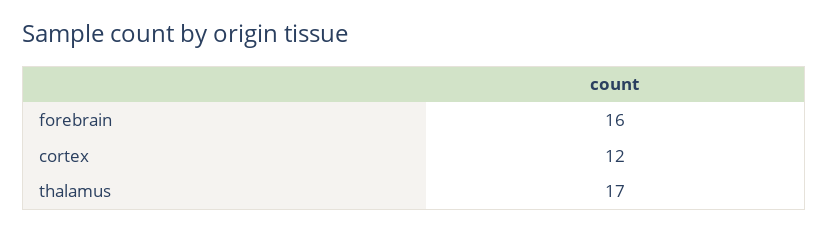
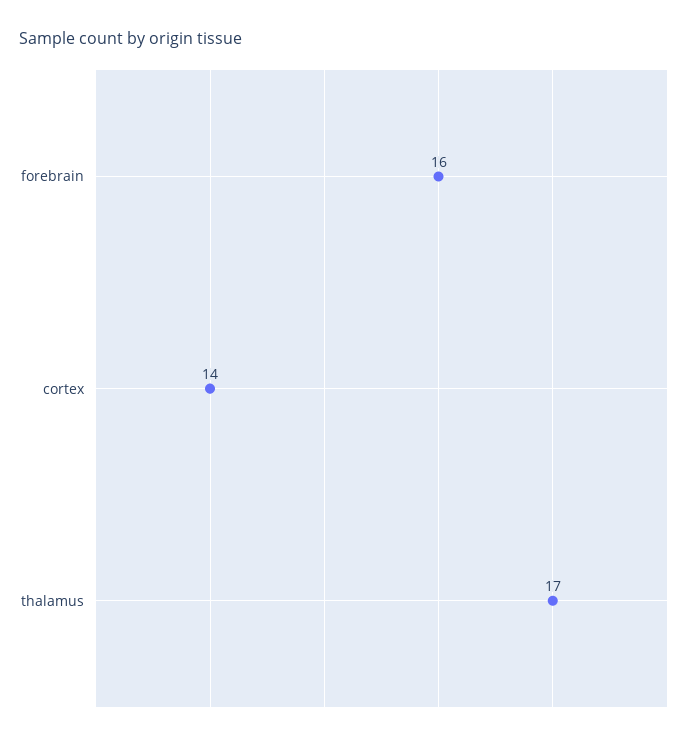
  {
    "forebrain": 16,
-   "cortex": 12,
+   "cortex": 14,
    "thalamus": 17
  }

